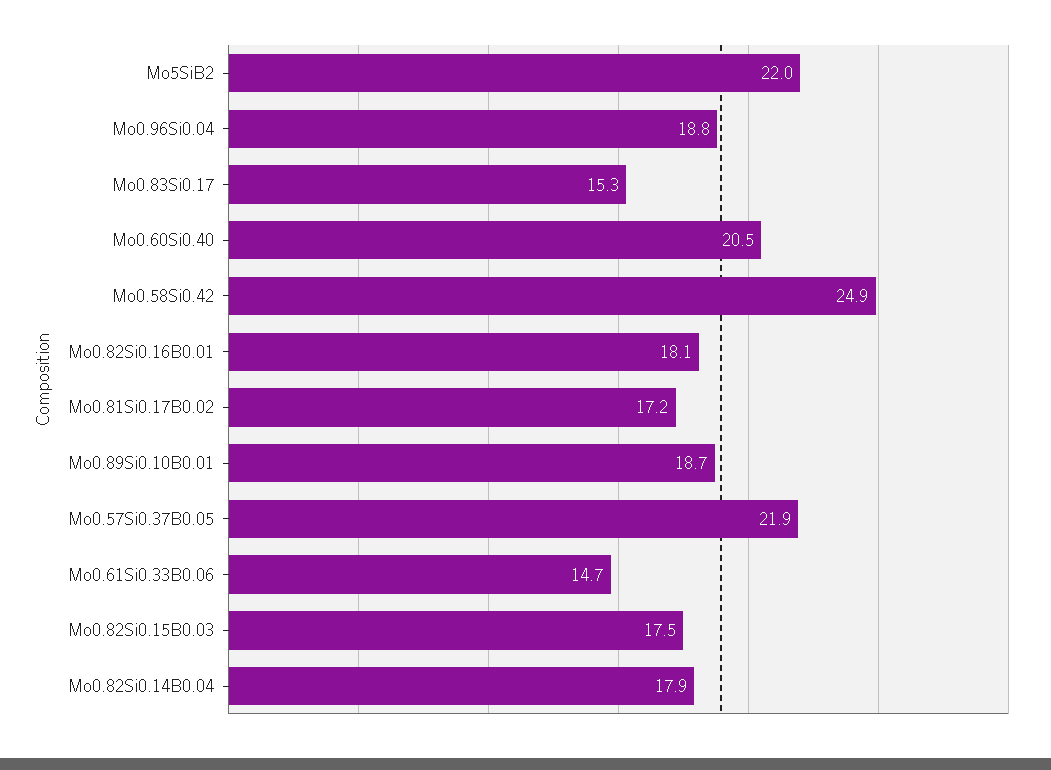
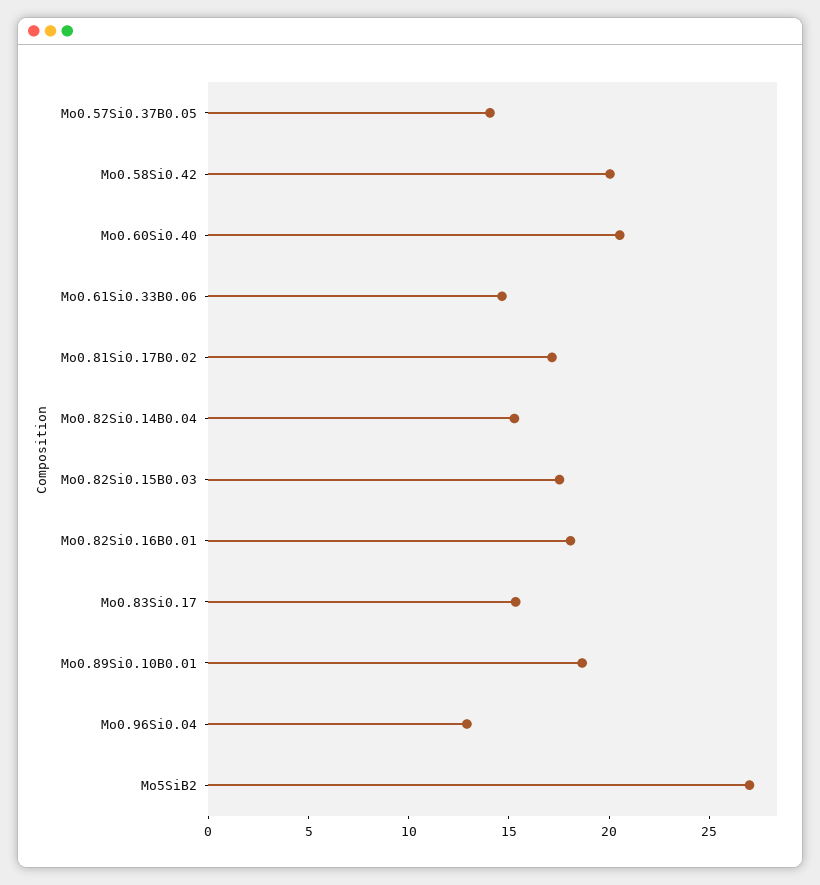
  {
-   "Mo5SiB2": 22,
+   "Mo5SiB2": 27,
-   "Mo0.96Si0.04": 18.8,
+   "Mo0.96Si0.04": 13,
    "Mo0.83Si0.17": 15.3,
    "Mo0.60Si0.40": 20.5,
-   "Mo0.58Si0.42": 24.9,
+   "Mo0.58Si0.42": 20,
    "Mo0.82Si0.16B0.01": 18.1,
    "Mo0.81Si0.17B0.02": 17.2,
    "Mo0.89Si0.10B0.01": 18.7,
-   "Mo0.57Si0.37B0.05": 21.9,
+   "Mo0.57Si0.37B0.05": 14,
    "Mo0.61Si0.33B0.06": 14.7,
    "Mo0.82Si0.15B0.03": 17.5,
-   "Mo0.82Si0.14B0.04": 17.9
+   "Mo0.82Si0.14B0.04": 15
  }

